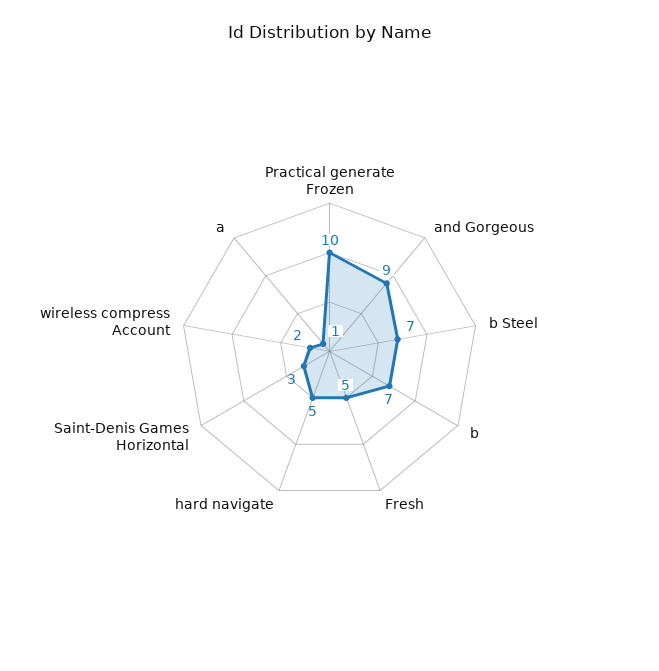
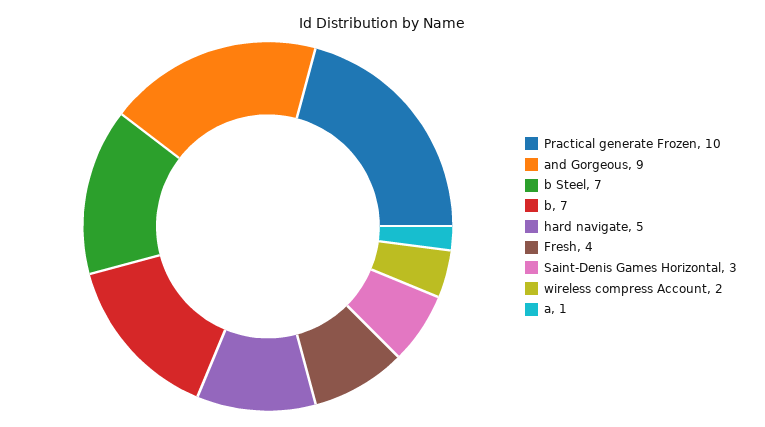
  {
    "Practical generate Frozen": 10,
    "and Gorgeous": 9,
    "b Steel": 7,
    "b": 7,
-   "Fresh": 5,
+   "Fresh": 4,
    "hard navigate": 5,
    "Saint-Denis Games Horizontal": 3,
    "wireless compress Account": 2,
    "a": 1
  }

